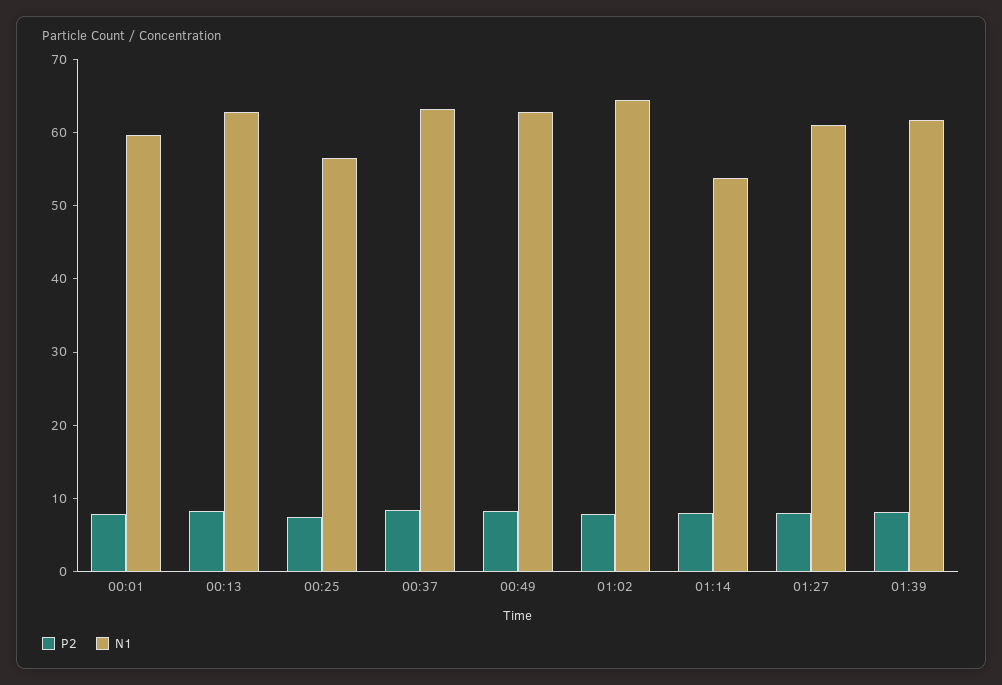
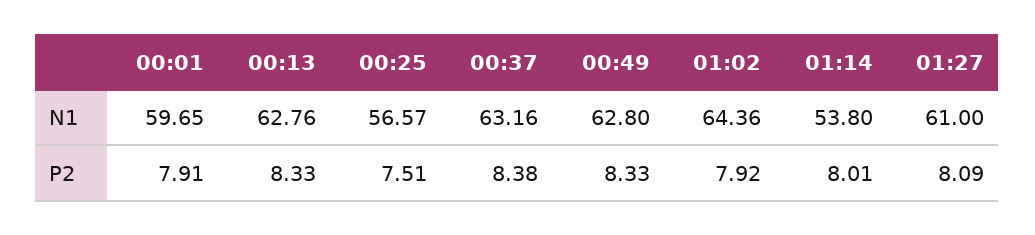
  {
    "P2": {
      "00:01": 7.91,
      "00:13": 8.33,
      "00:25": 7.51,
      "00:37": 8.38,
      "00:49": 8.33,
      "01:02": 7.92,
      "01:14": 8.01,
-     "01:27": 8.09,
+     "01:27": 8.09
-     "01:39": 8
    },
    "N1": {
      "00:01": 59.65,
      "00:13": 62.76,
      "00:25": 56.57,
      "00:37": 63.16,
      "00:49": 62.8,
      "01:02": 64.36,
      "01:14": 53.8,
-     "01:27": 61,
+     "01:27": 61
-     "01:39": 62
    }
  }

